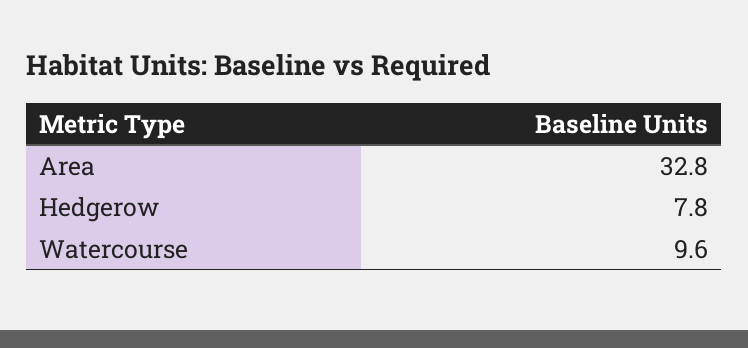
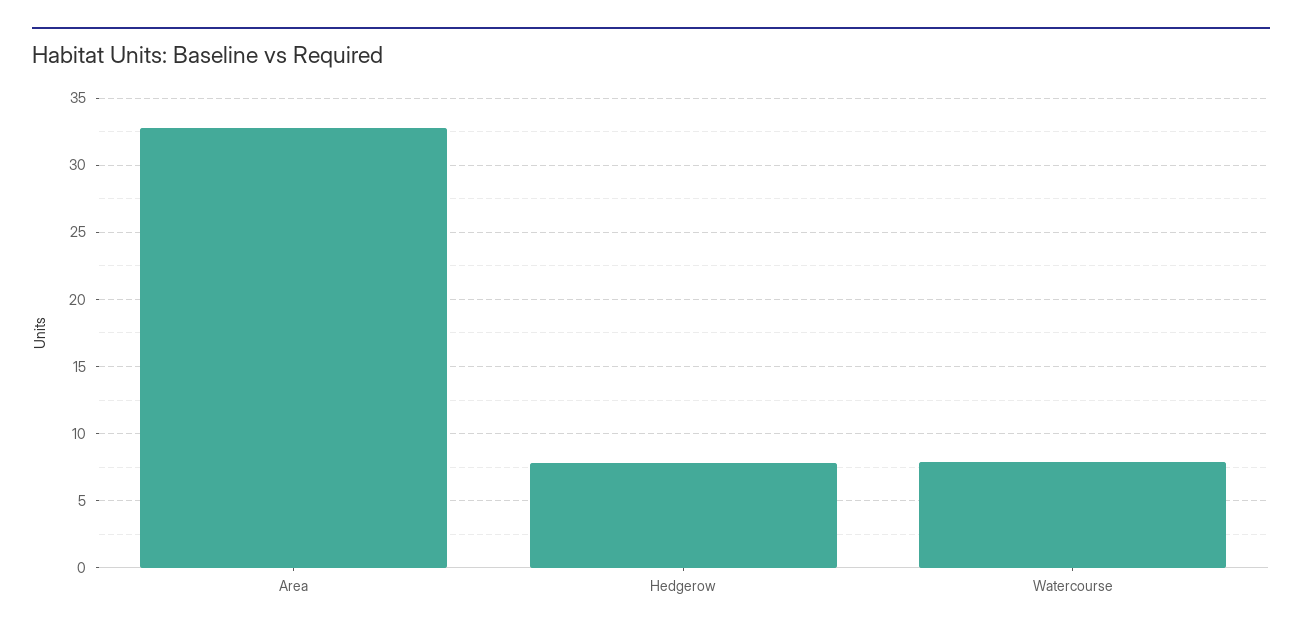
  {
    "Area": 32.8,
    "Hedgerow": 7.8,
-   "Watercourse": 9.6
+   "Watercourse": 8
  }

